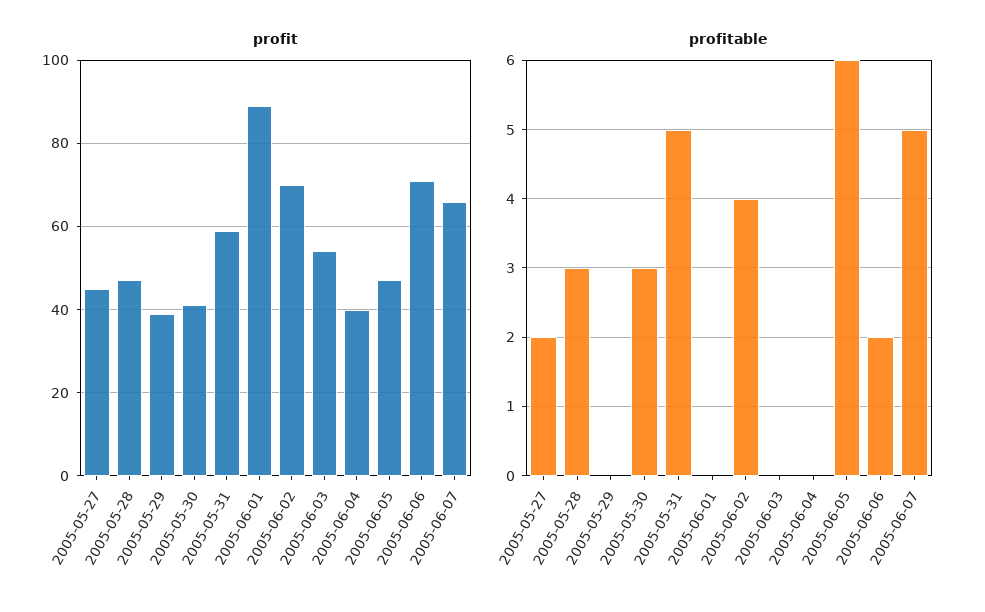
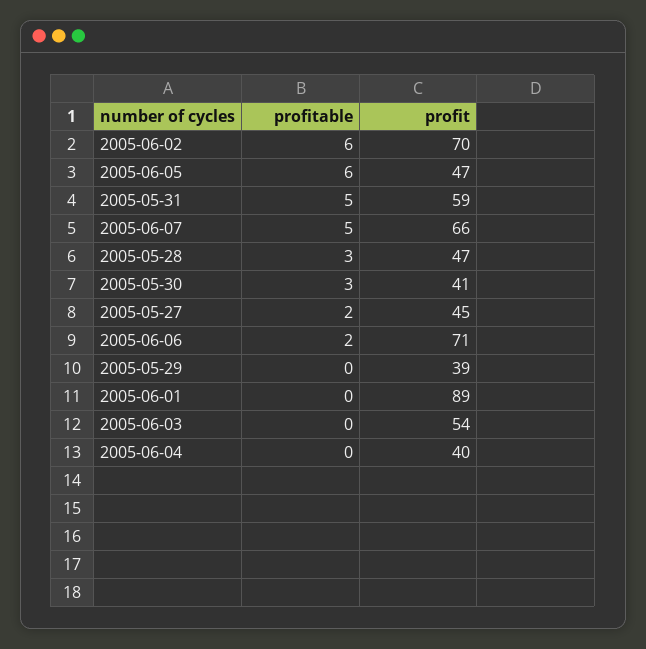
  {
    "profit": {
      "2005-05-27": 45,
      "2005-05-28": 47,
      "2005-05-29": 39,
      "2005-05-30": 41,
      "2005-05-31": 59,
      "2005-06-01": 89,
      "2005-06-02": 70,
      "2005-06-03": 54,
      "2005-06-04": 40,
      "2005-06-05": 47,
      "2005-06-06": 71,
      "2005-06-07": 66
    },
    "profitable": {
      "2005-05-27": 2,
      "2005-05-28": 3,
      "2005-05-29": 0,
      "2005-05-30": 3,
      "2005-05-31": 5,
      "2005-06-01": 0,
-     "2005-06-02": 4,
+     "2005-06-02": 6,
      "2005-06-03": 0,
      "2005-06-04": 0,
      "2005-06-05": 6,
      "2005-06-06": 2,
      "2005-06-07": 5
    }
  }

